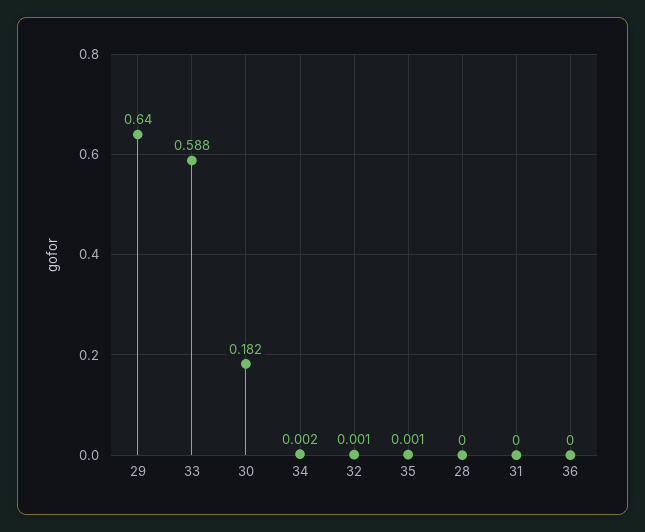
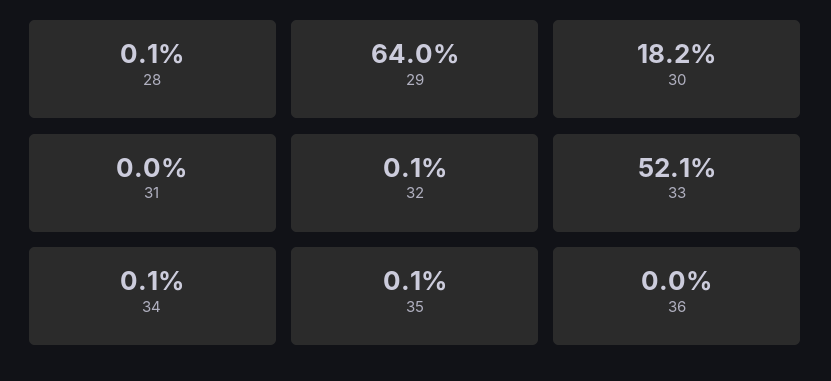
  {
    "29": 0.64,
-   "33": 0.588,
+   "33": 0.521,
    "30": 0.182,
-   "34": 0.002,
+   "34": 0.001,
    "32": 0.001,
    "35": 0.001,
-   "28": 0,
+   "28": 0.001,
    "31": 0,
    "36": 0
  }

